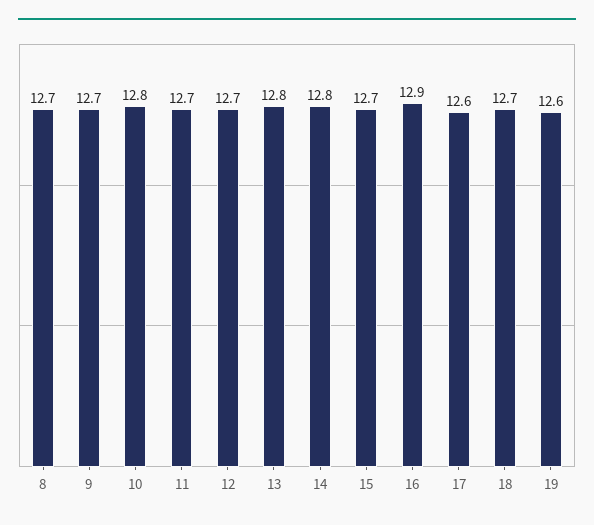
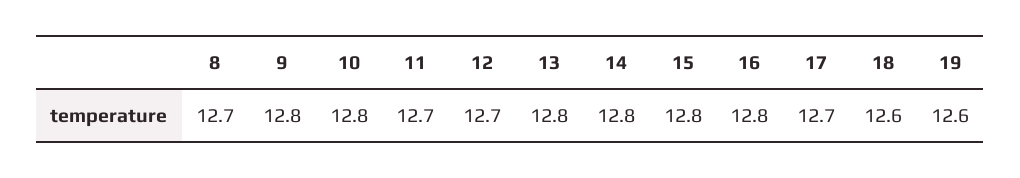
  {
    "8": 12.7,
-   "9": 12.7,
+   "9": 12.8,
    "10": 12.8,
    "11": 12.7,
    "12": 12.7,
    "13": 12.8,
    "14": 12.8,
-   "15": 12.7,
+   "15": 12.8,
-   "16": 12.9,
+   "16": 12.8,
-   "17": 12.6,
+   "17": 12.7,
-   "18": 12.7,
+   "18": 12.6,
    "19": 12.6
  }

